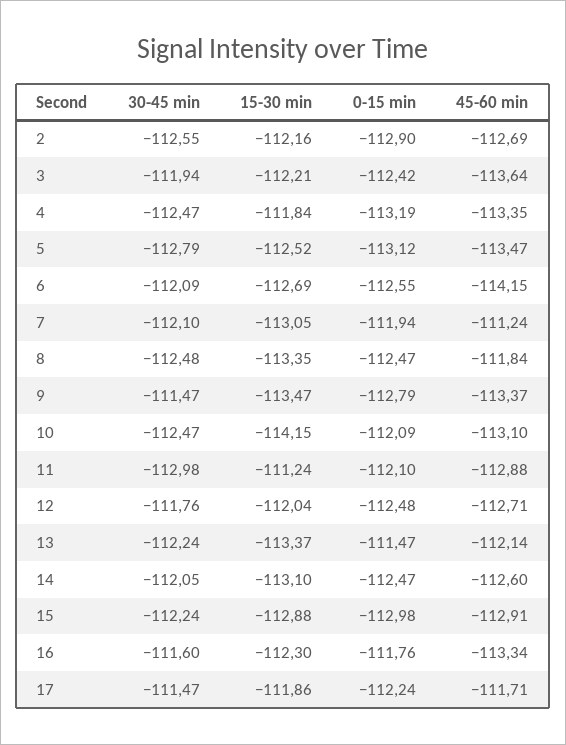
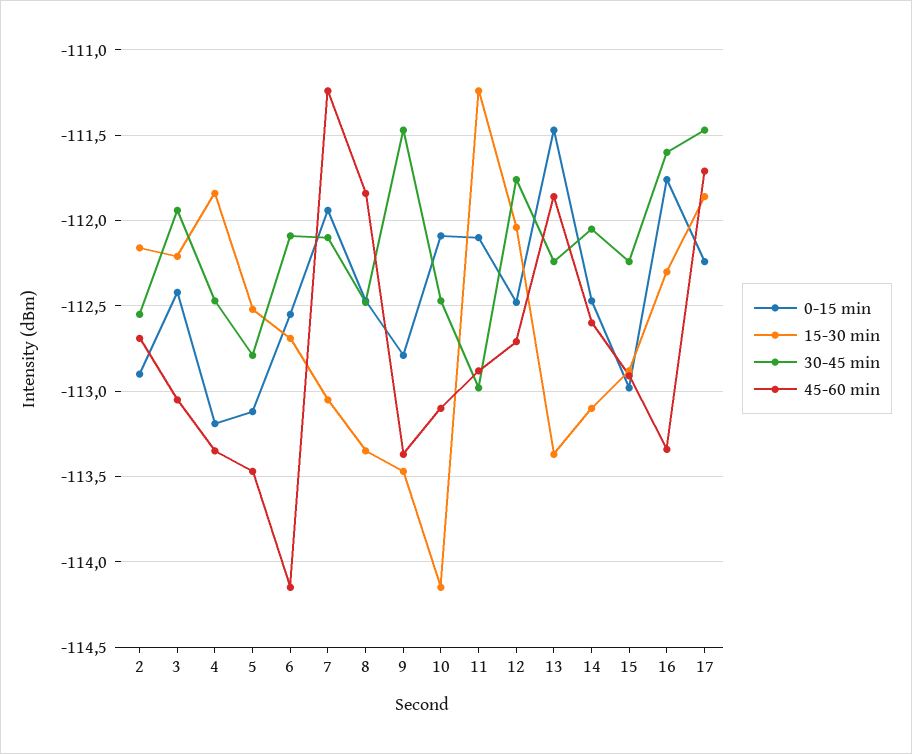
  {
    "30-45 min": {
      "2": -112.55,
      "3": -111.94,
      "4": -112.47,
      "5": -112.79,
      "6": -112.09,
      "7": -112.1,
      "8": -112.48,
      "9": -111.47,
      "10": -112.47,
      "11": -112.98,
      "12": -111.76,
      "13": -112.24,
      "14": -112.05,
      "15": -112.24,
      "16": -111.6,
      "17": -111.47
    },
    "15-30 min": {
      "2": -112.16,
      "3": -112.21,
      "4": -111.84,
      "5": -112.52,
      "6": -112.69,
      "7": -113.05,
      "8": -113.35,
      "9": -113.47,
      "10": -114.15,
      "11": -111.24,
      "12": -112.04,
      "13": -113.37,
      "14": -113.1,
      "15": -112.88,
      "16": -112.3,
      "17": -111.86
    },
    "0-15 min": {
      "2": -112.9,
      "3": -112.42,
      "4": -113.19,
      "5": -113.12,
      "6": -112.55,
      "7": -111.94,
      "8": -112.47,
      "9": -112.79,
      "10": -112.09,
      "11": -112.1,
      "12": -112.48,
      "13": -111.47,
      "14": -112.47,
      "15": -112.98,
      "16": -111.76,
      "17": -112.24
    },
    "45-60 min": {
      "2": -112.69,
-     "3": -113.64,
+     "3": -113.05,
      "4": -113.35,
      "5": -113.47,
      "6": -114.15,
      "7": -111.24,
      "8": -111.84,
      "9": -113.37,
      "10": -113.1,
      "11": -112.88,
      "12": -112.71,
-     "13": -112.14,
+     "13": -111.85,
      "14": -112.6,
      "15": -112.91,
      "16": -113.34,
      "17": -111.71
    }
  }

